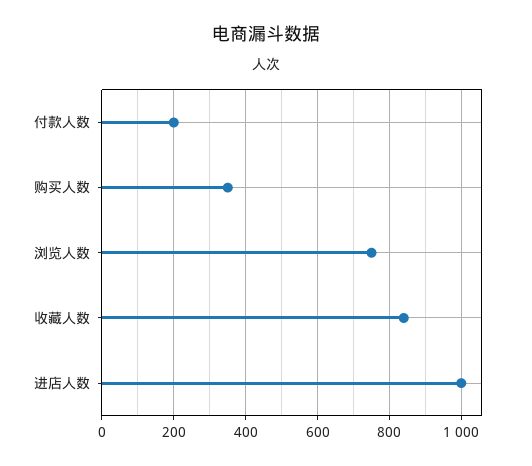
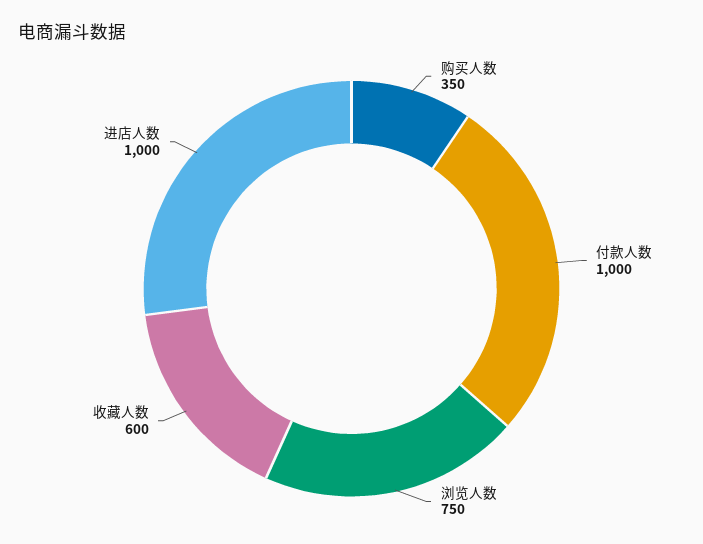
  {
-   "付款人数": 200,
+   "付款人数": 1000,
    "购买人数": 350,
    "浏览人数": 750,
-   "收藏人数": 840,
+   "收藏人数": 600,
    "进店人数": 1000
  }

